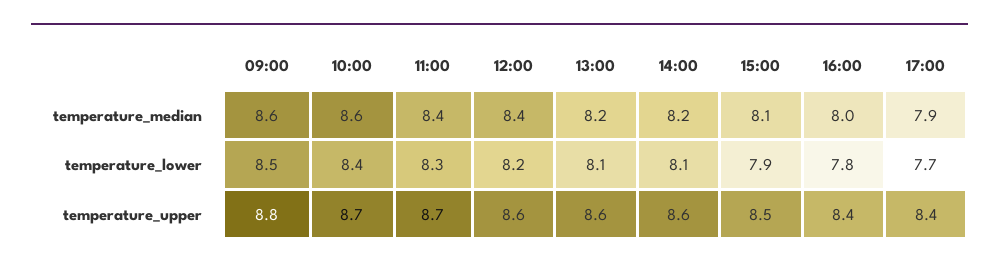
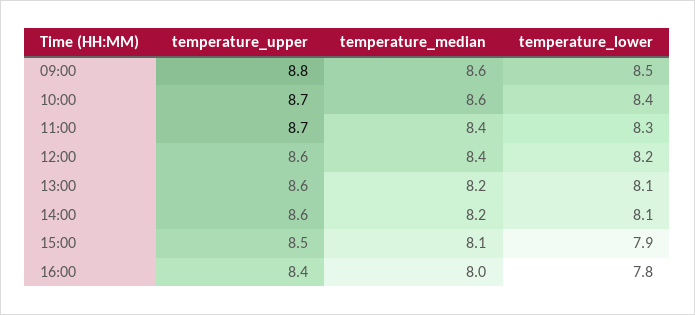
  {
    "09:00": {
      "temperature_median": 8.6,
      "temperature_lower": 8.5,
      "temperature_upper": 8.8
    },
    "10:00": {
      "temperature_median": 8.6,
      "temperature_lower": 8.4,
      "temperature_upper": 8.7
    },
    "11:00": {
      "temperature_median": 8.4,
      "temperature_lower": 8.3,
      "temperature_upper": 8.7
    },
    "12:00": {
      "temperature_median": 8.4,
      "temperature_lower": 8.2,
      "temperature_upper": 8.6
    },
    "13:00": {
      "temperature_median": 8.2,
      "temperature_lower": 8.1,
      "temperature_upper": 8.6
    },
    "14:00": {
      "temperature_median": 8.2,
      "temperature_lower": 8.1,
      "temperature_upper": 8.6
    },
    "15:00": {
      "temperature_median": 8.1,
      "temperature_lower": 7.9,
      "temperature_upper": 8.5
    },
    "16:00": {
      "temperature_median": 8,
      "temperature_lower": 7.8,
      "temperature_upper": 8.4
-   },
+   }
-   "17:00": {
-     "temperature_median": 7.9,
-     "temperature_lower": 7.7,
-     "temperature_upper": 8.4
-   }
  }

